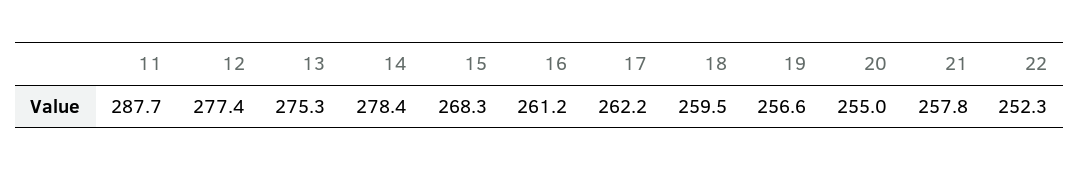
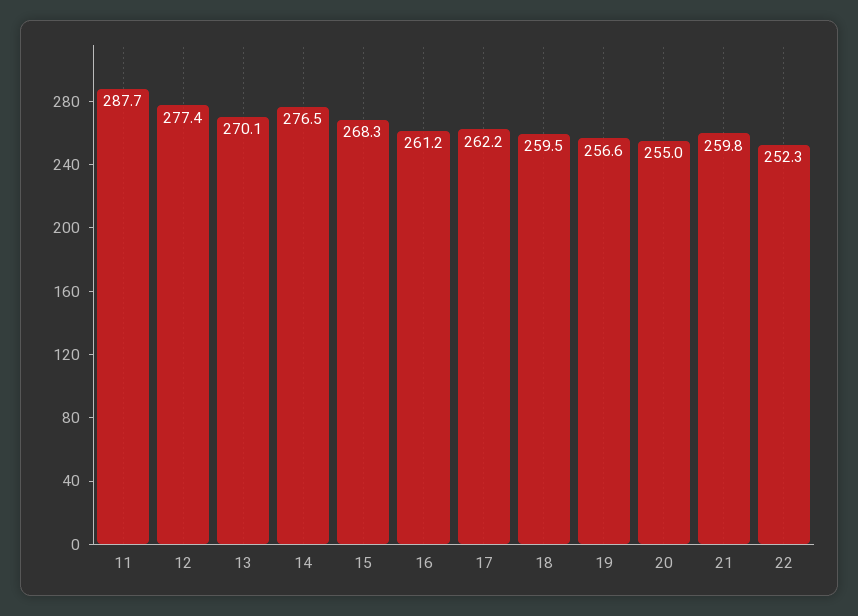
  {
    "11": 287.7,
    "12": 277.4,
-   "13": 275.3,
+   "13": 270.1,
-   "14": 278.4,
+   "14": 276.5,
    "15": 268.3,
    "16": 261.2,
    "17": 262.2,
    "18": 259.5,
    "19": 256.6,
    "20": 255,
-   "21": 257.8,
+   "21": 259.8,
    "22": 252.3
  }

